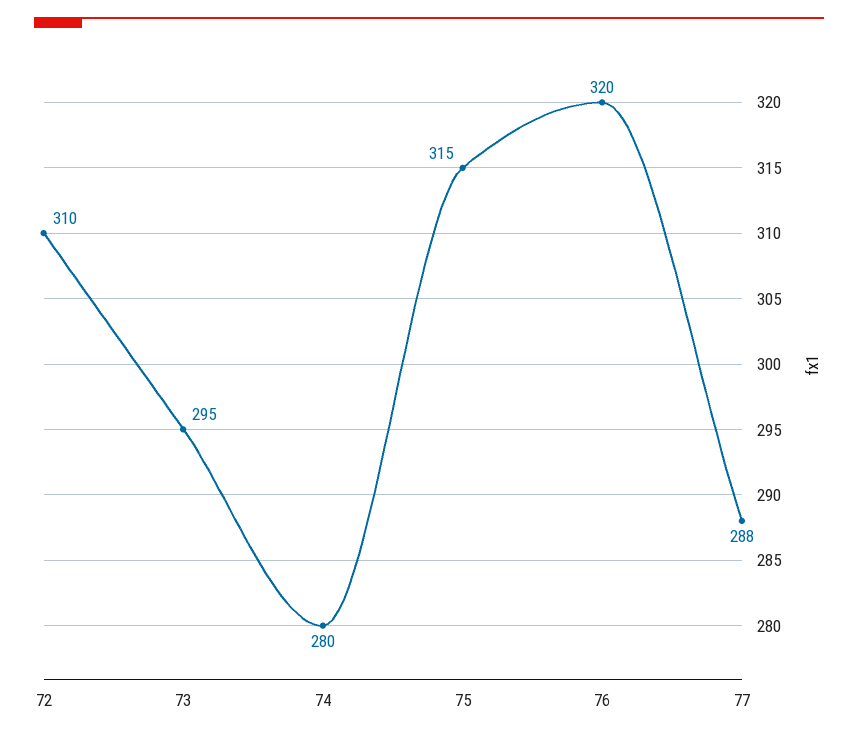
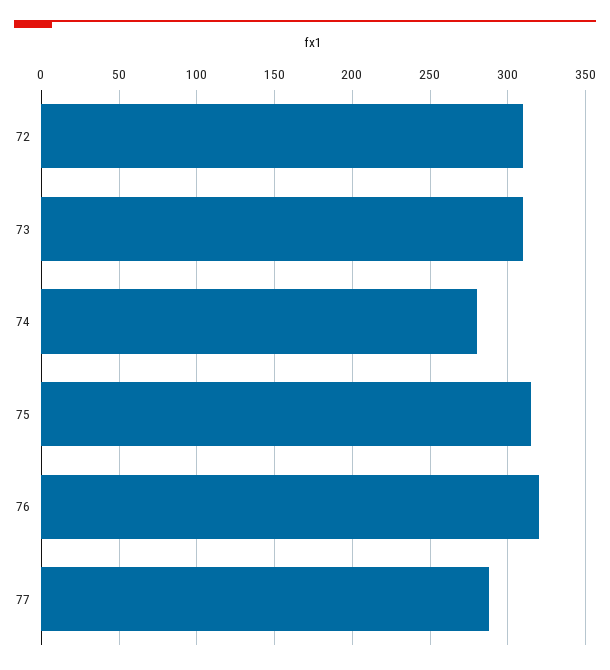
  {
    "72": 310,
-   "73": 295,
+   "73": 310,
    "74": 280,
    "75": 315,
    "76": 320,
    "77": 288
  }

